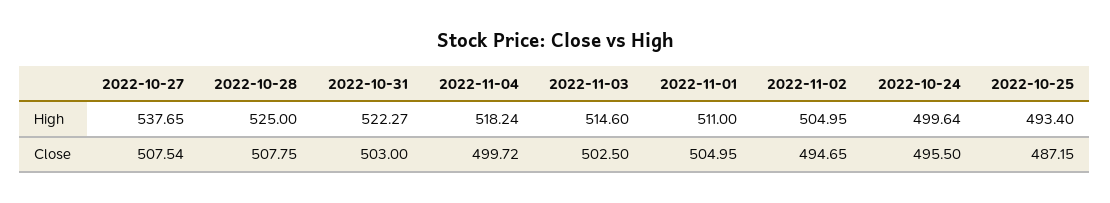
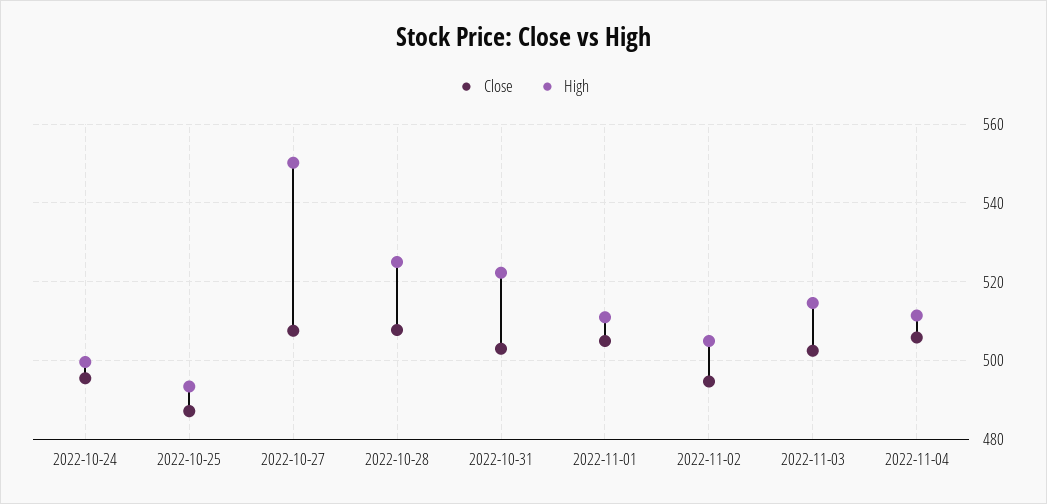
  {
    "High": {
-     "2022-10-27": 537.65,
+     "2022-10-27": 550,
      "2022-10-28": 525,
      "2022-10-31": 522.27,
-     "2022-11-04": 518.24,
+     "2022-11-04": 512,
      "2022-11-03": 514.6,
      "2022-11-01": 511,
      "2022-11-02": 504.95,
      "2022-10-24": 499.64,
      "2022-10-25": 493.4
    },
    "Close": {
      "2022-10-27": 507.54,
      "2022-10-28": 507.75,
      "2022-10-31": 503,
-     "2022-11-04": 499.72,
+     "2022-11-04": 506,
      "2022-11-03": 502.5,
      "2022-11-01": 504.95,
      "2022-11-02": 494.65,
      "2022-10-24": 495.5,
      "2022-10-25": 487.15
    }
  }

